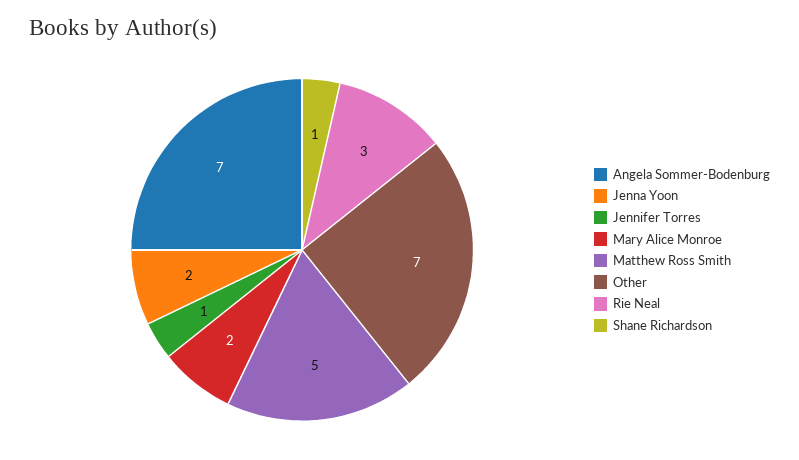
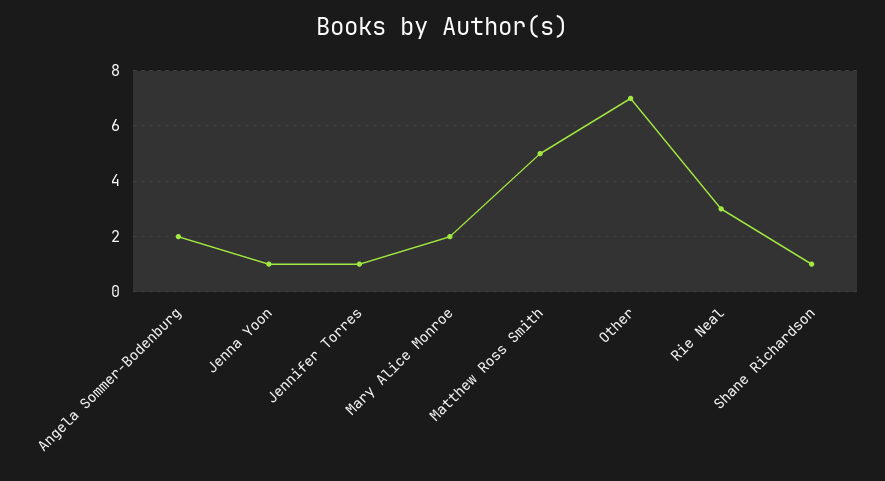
  {
-   "Angela Sommer-Bodenburg": 7,
+   "Angela Sommer-Bodenburg": 2,
-   "Jenna Yoon": 2,
+   "Jenna Yoon": 1,
    "Jennifer Torres": 1,
    "Mary Alice Monroe": 2,
    "Matthew Ross Smith": 5,
    "Other": 7,
    "Rie Neal": 3,
    "Shane Richardson": 1
  }

